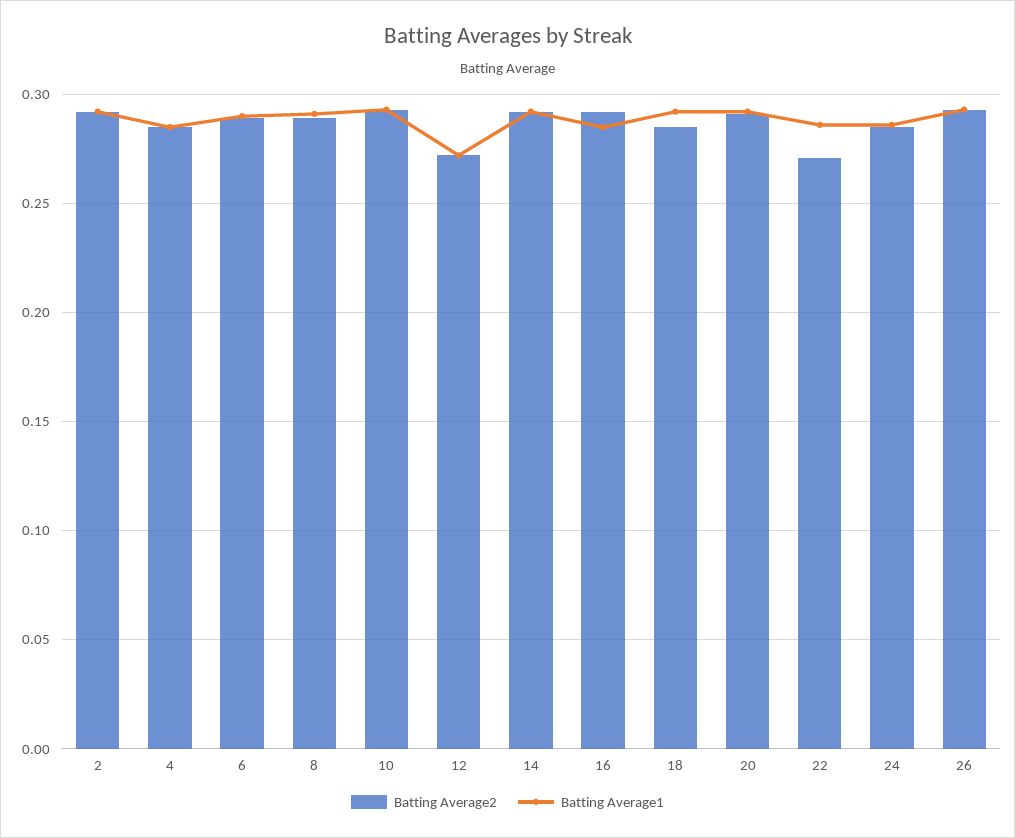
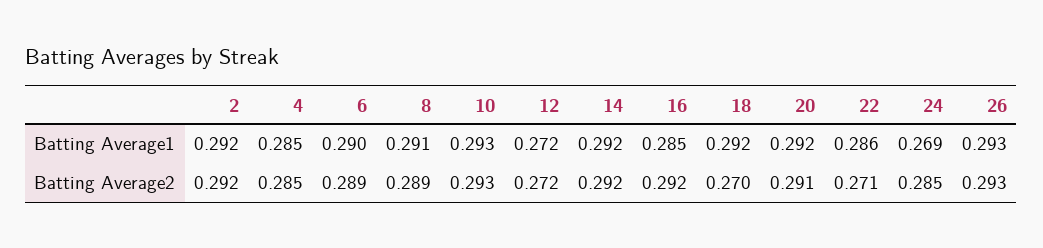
  {
    "Batting Average2": {
      "2": 0.292,
      "4": 0.285,
      "6": 0.289,
      "8": 0.289,
      "10": 0.293,
      "12": 0.272,
      "14": 0.292,
      "16": 0.292,
-     "18": 0.285,
+     "18": 0.27,
      "20": 0.291,
      "22": 0.271,
      "24": 0.285,
      "26": 0.293
    },
    "Batting Average1": {
      "2": 0.292,
      "4": 0.285,
      "6": 0.29,
      "8": 0.291,
      "10": 0.293,
      "12": 0.272,
      "14": 0.292,
      "16": 0.285,
      "18": 0.292,
      "20": 0.292,
      "22": 0.286,
-     "24": 0.285,
+     "24": 0.269,
      "26": 0.293
    }
  }

